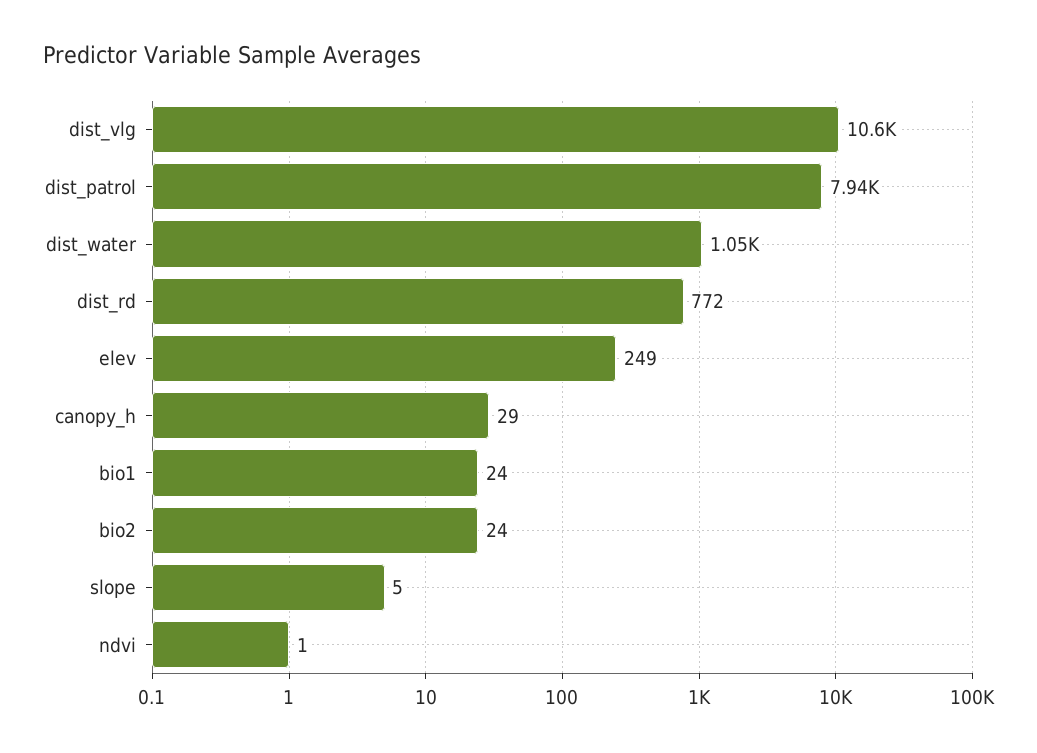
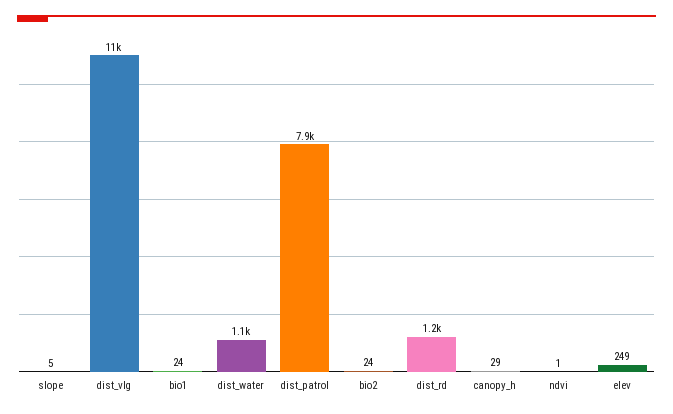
  {
    "dist_vlg": 10600,
    "dist_patrol": 7940,
    "dist_water": 1050,
-   "dist_rd": 772,
+   "dist_rd": 1200,
    "elev": 249,
    "canopy_h": 29,
    "bio1": 24,
    "bio2": 24,
    "slope": 5,
    "ndvi": 1
  }

